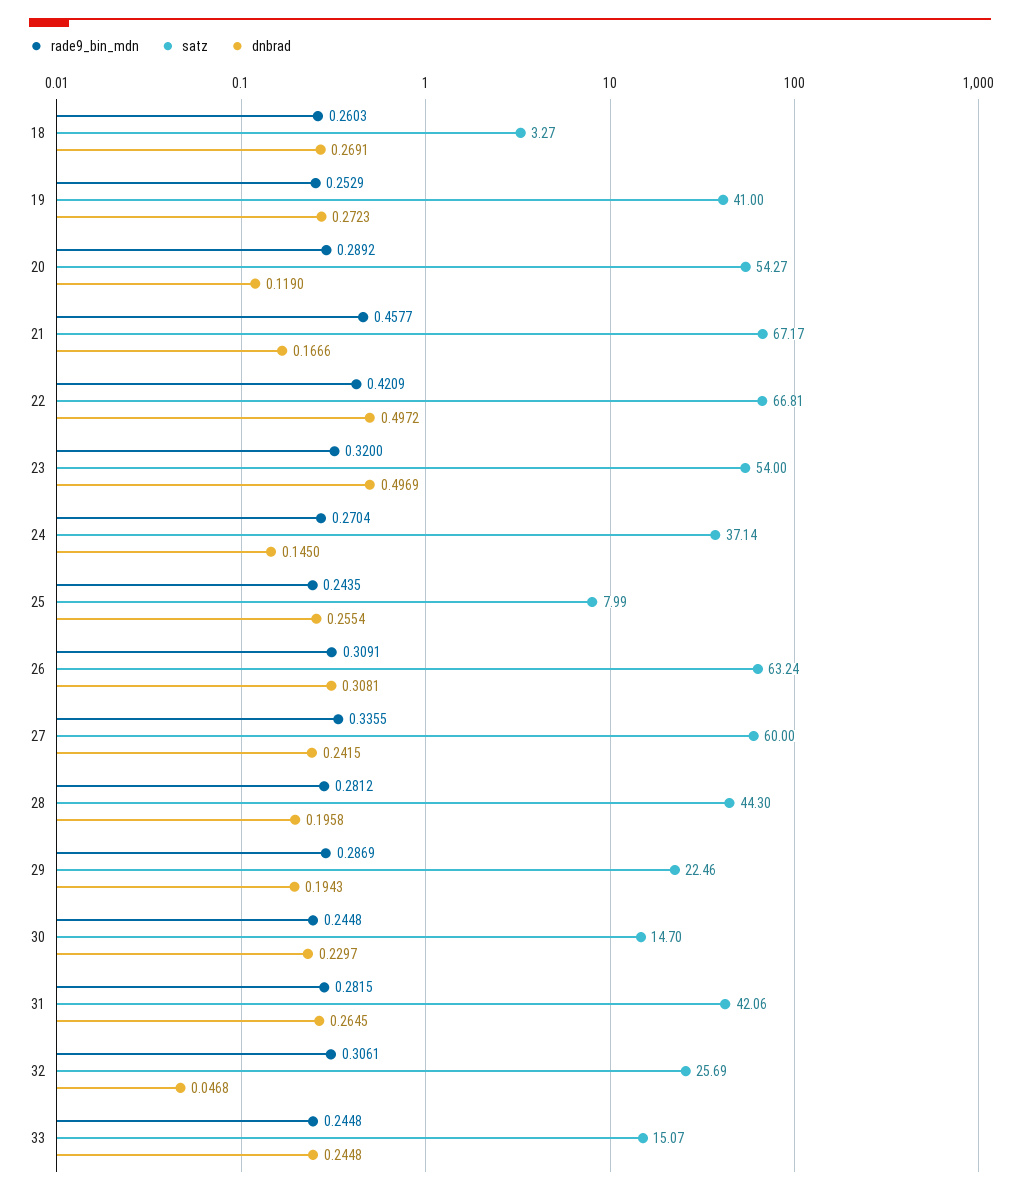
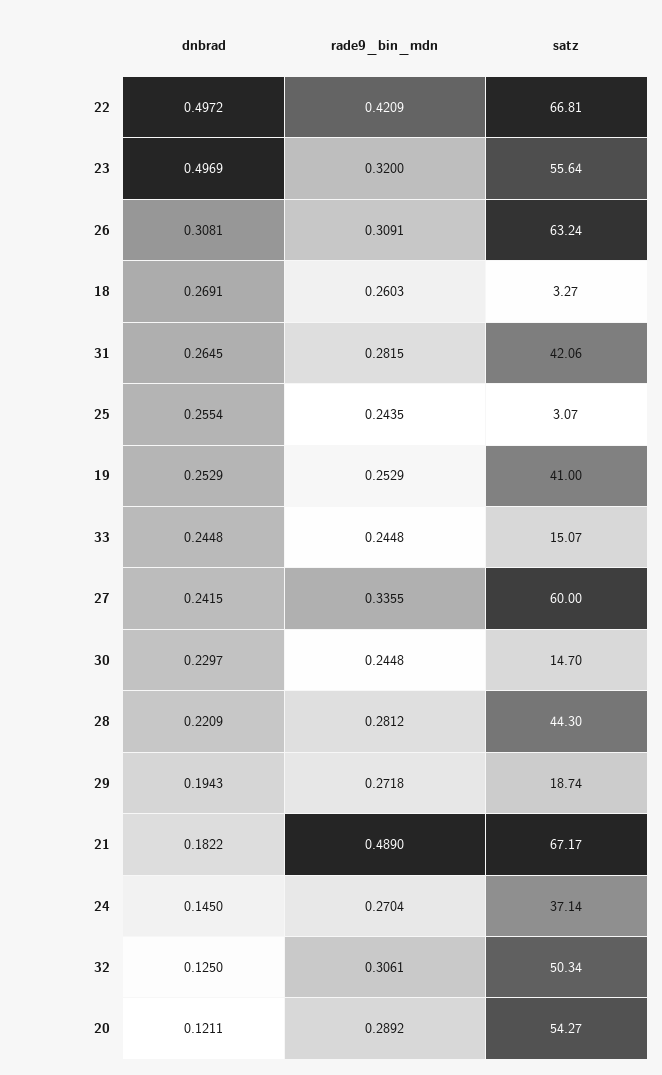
  {
    "rade9_bin_mdn": {
      "18": 0.2603,
      "19": 0.2529,
      "20": 0.2892,
-     "21": 0.4577,
+     "21": 0.489,
      "22": 0.4209,
      "23": 0.32,
      "24": 0.2704,
      "25": 0.2435,
      "26": 0.3091,
      "27": 0.3355,
      "28": 0.2812,
-     "29": 0.2869,
+     "29": 0.2718,
      "30": 0.2448,
      "31": 0.2815,
      "32": 0.3061,
      "33": 0.2448
    },
    "satz": {
      "18": 3.27,
      "19": 41,
      "20": 54.27,
      "21": 67.17,
      "22": 66.81,
-     "23": 54,
+     "23": 55.64,
      "24": 37.14,
-     "25": 7.99,
+     "25": 3.07,
      "26": 63.24,
      "27": 60,
      "28": 44.3,
-     "29": 22.46,
+     "29": 18.74,
      "30": 14.7,
      "31": 42.06,
-     "32": 25.69,
+     "32": 50.34,
      "33": 15.07
    },
    "dnbrad": {
      "18": 0.2691,
-     "19": 0.2723,
+     "19": 0.2529,
-     "20": 0.119,
+     "20": 0.1211,
-     "21": 0.1666,
+     "21": 0.1822,
      "22": 0.4972,
      "23": 0.4969,
      "24": 0.145,
      "25": 0.2554,
      "26": 0.3081,
      "27": 0.2415,
-     "28": 0.1958,
+     "28": 0.2209,
      "29": 0.1943,
      "30": 0.2297,
      "31": 0.2645,
-     "32": 0.0468,
+     "32": 0.125,
      "33": 0.2448
    }
  }

